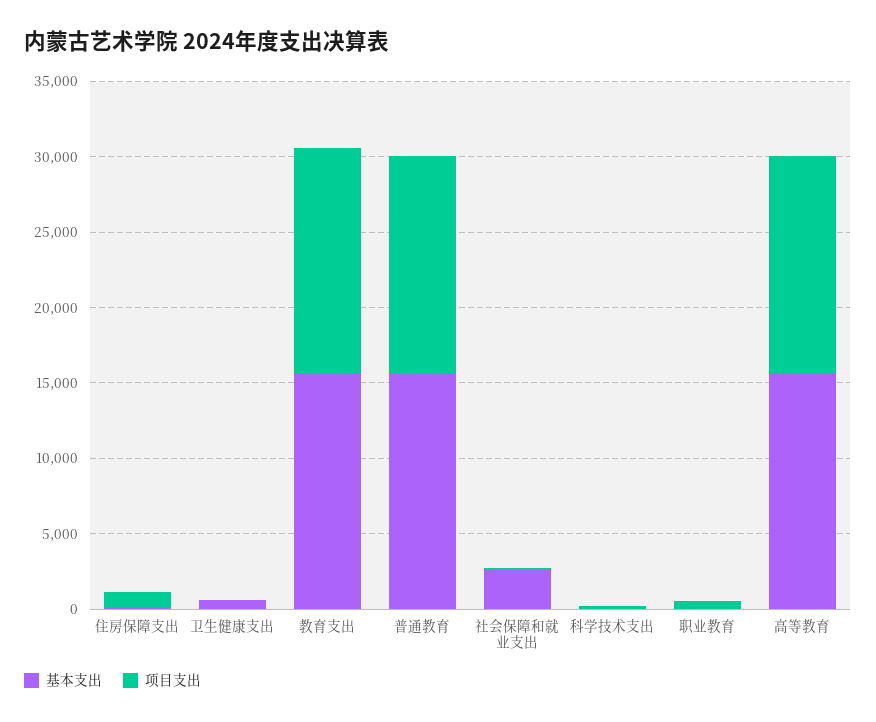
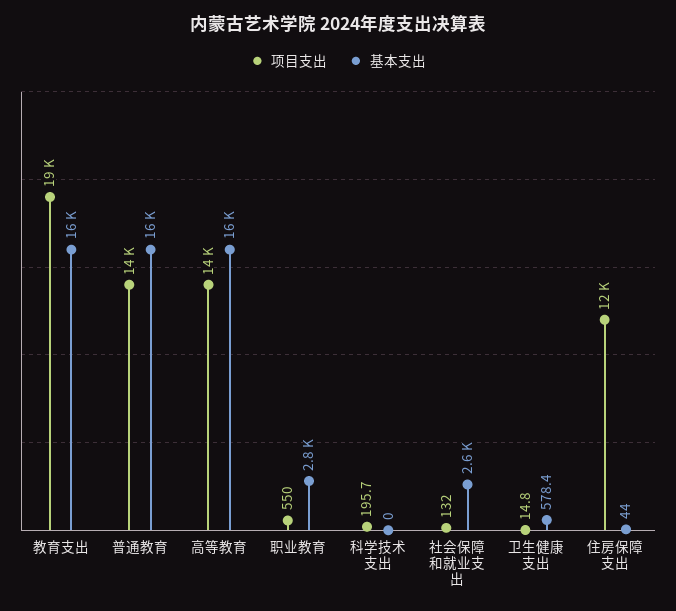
  {
    "基本支出": {
      "住房保障支出": 44,
      "卫生健康支出": 578.4,
      "教育支出": 16000,
      "普通教育": 16000,
      "社会保障和就业支出": 2600,
      "科学技术支出": 0,
-     "职业教育": 0,
+     "职业教育": 2800,
      "高等教育": 16000
    },
    "项目支出": {
-     "住房保障支出": 1000,
+     "住房保障支出": 12000,
      "卫生健康支出": 14.8,
-     "教育支出": 15000,
+     "教育支出": 19000,
      "普通教育": 14000,
      "社会保障和就业支出": 132,
      "科学技术支出": 195.7,
      "职业教育": 550,
      "高等教育": 14000
    }
  }

